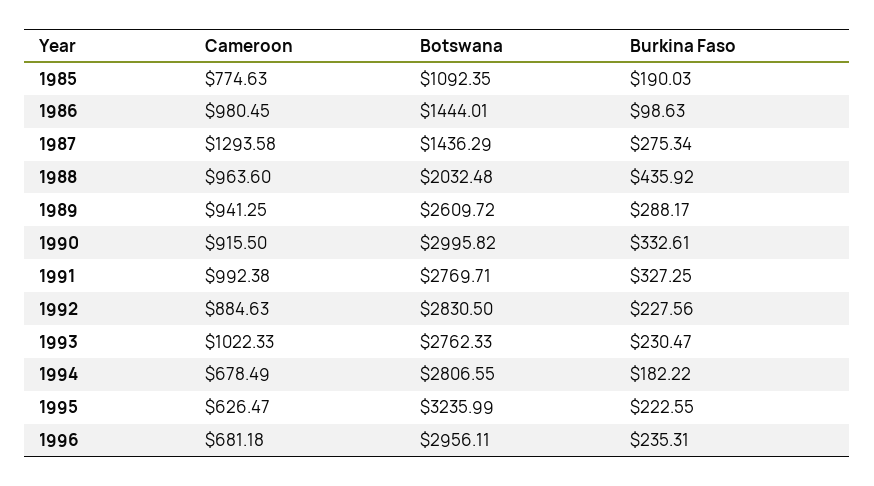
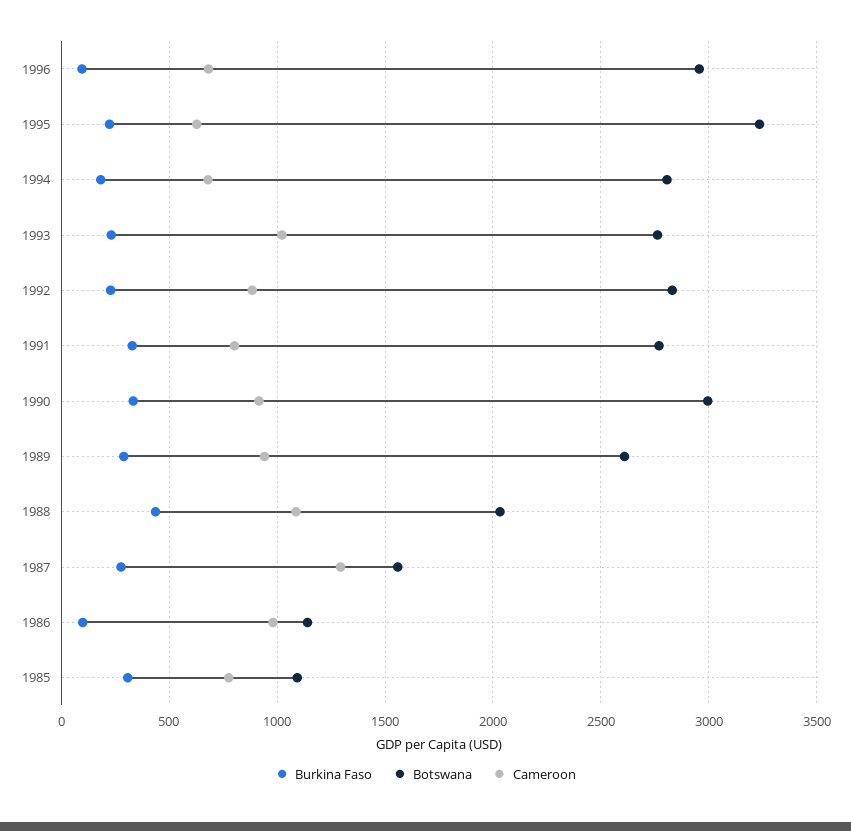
  {
    "Cameroon": {
      "1985": 774.63,
      "1986": 980.45,
      "1987": 1293.58,
-     "1988": 963.6,
+     "1988": 1100,
      "1989": 941.25,
      "1990": 915.5,
-     "1991": 992.38,
+     "1991": 800,
      "1992": 884.63,
      "1993": 1022.33,
      "1994": 678.49,
      "1995": 626.47,
      "1996": 681.18
    },
    "Botswana": {
      "1985": 1092.35,
-     "1986": 1444.01,
+     "1986": 1150,
-     "1987": 1436.29,
+     "1987": 1550,
      "1988": 2032.48,
      "1989": 2609.72,
      "1990": 2995.82,
      "1991": 2769.71,
      "1992": 2830.5,
      "1993": 2762.33,
      "1994": 2806.55,
      "1995": 3235.99,
      "1996": 2956.11
    },
    "Burkina Faso": {
-     "1985": 190.03,
+     "1985": 300,
      "1986": 98.63,
      "1987": 275.34,
      "1988": 435.92,
      "1989": 288.17,
      "1990": 332.61,
      "1991": 327.25,
      "1992": 227.56,
      "1993": 230.47,
      "1994": 182.22,
      "1995": 222.55,
-     "1996": 235.31
+     "1996": 100
    }
  }

